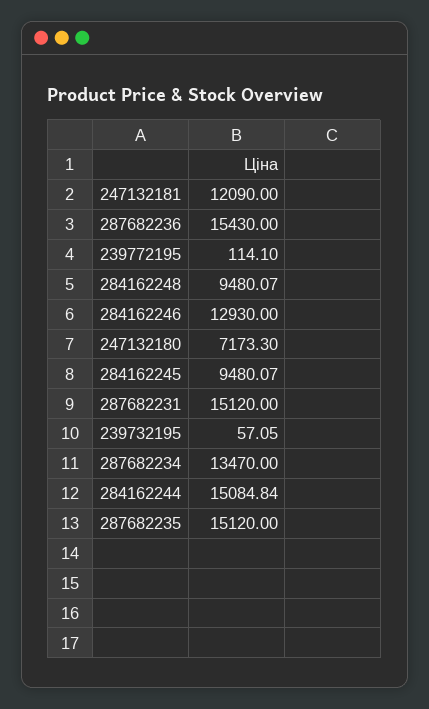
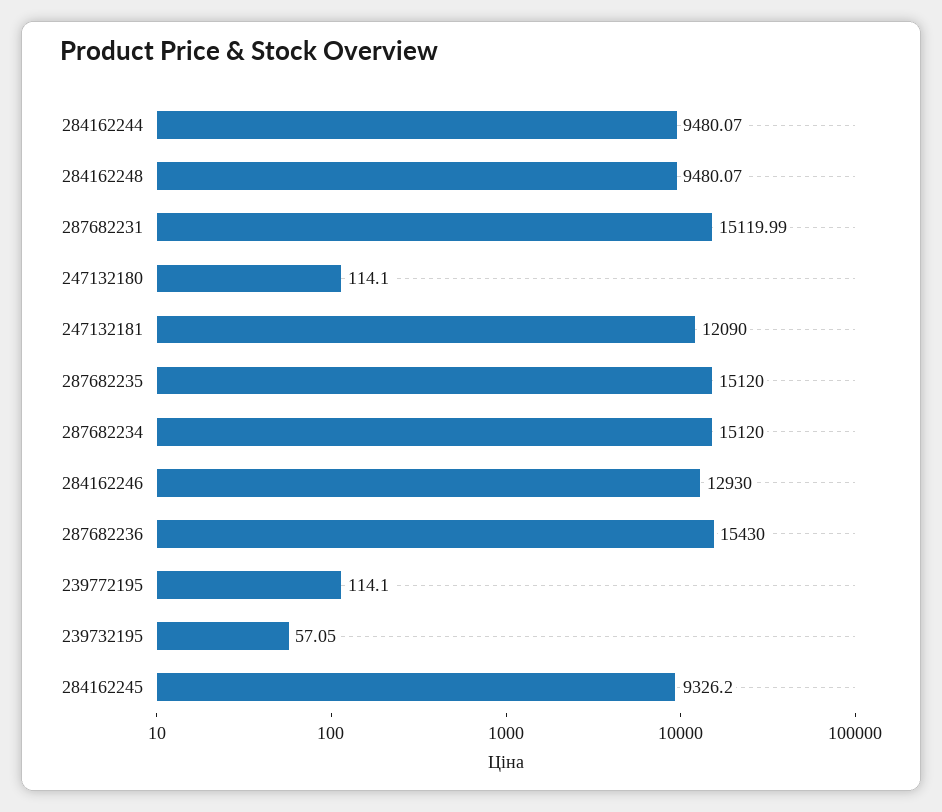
  {
    "247132181": 12090,
    "287682236": 15430,
    "239772195": 114.1,
    "284162248": 9480.07,
    "284162246": 12930,
-   "247132180": 7173.3,
+   "247132180": 114.1,
-   "284162245": 9480.07,
+   "284162245": 9326.2,
-   "287682231": 15120,
+   "287682231": 15119.99,
    "239732195": 57.05,
-   "287682234": 13470,
+   "287682234": 15120,
-   "284162244": 15084.84,
+   "284162244": 9480.07,
    "287682235": 15120
  }

